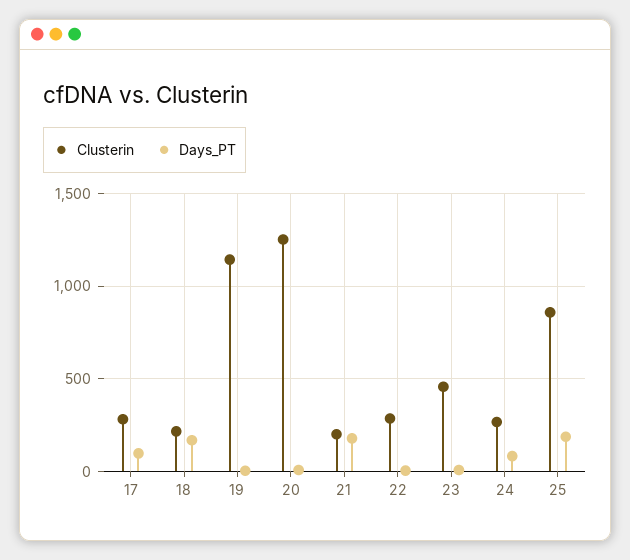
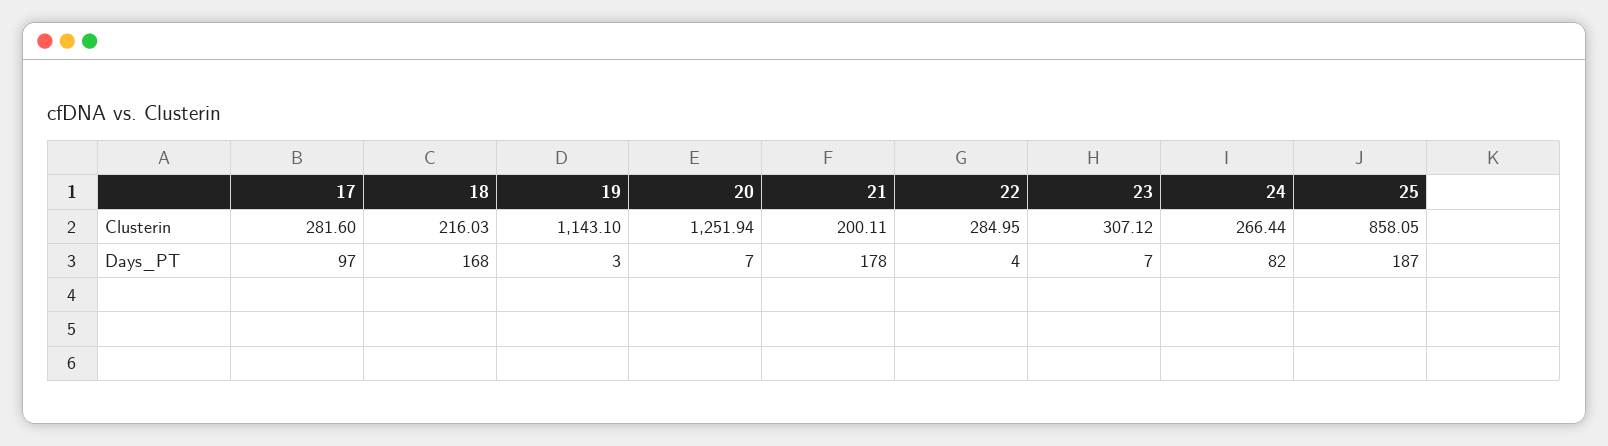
  {
    "Clusterin": {
      "17": 281.6,
      "18": 216.03,
      "19": 1143.1,
      "20": 1251.94,
      "21": 200.11,
      "22": 284.95,
-     "23": 450,
+     "23": 307.12,
      "24": 266.44,
      "25": 858.05
    },
    "Days_PT": {
      "17": 97,
      "18": 168,
      "19": 3,
      "20": 7,
      "21": 178,
      "22": 4,
      "23": 7,
      "24": 82,
      "25": 187
    }
  }

